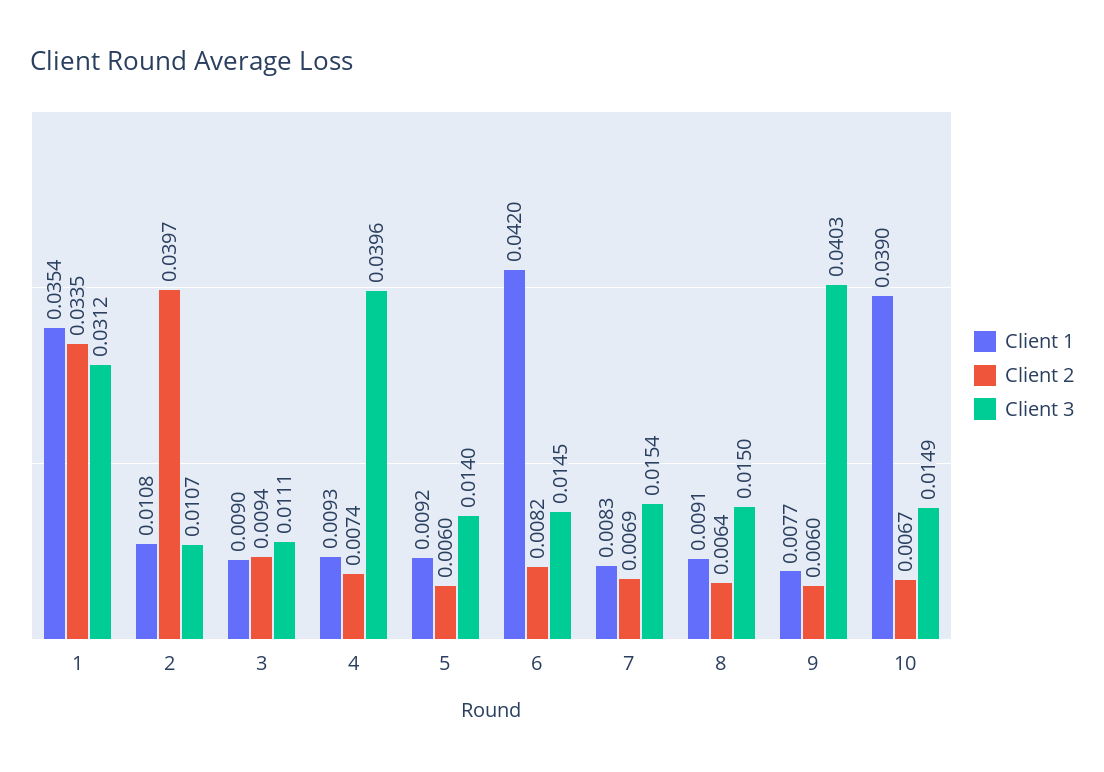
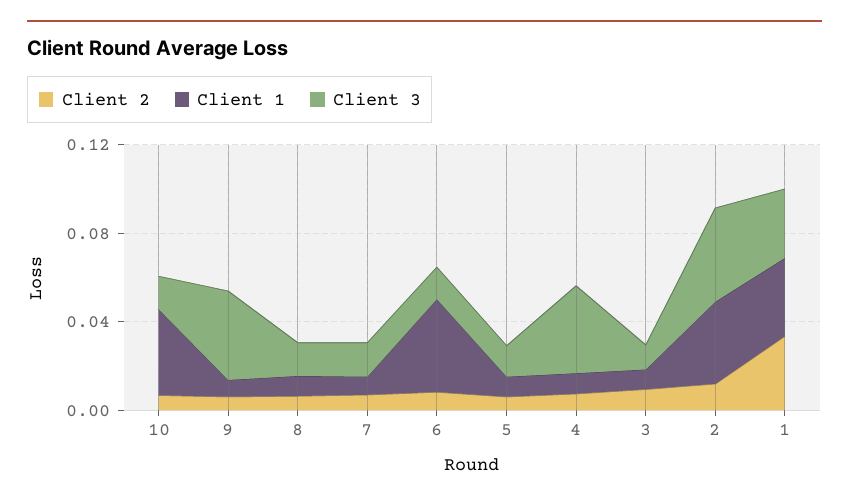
  {
    "Client 1": {
      "1": 0.0354,
-     "2": 0.0108,
+     "2": 0.04,
      "3": 0.009,
      "4": 0.0093,
      "5": 0.0092,
      "6": 0.042,
      "7": 0.0083,
      "8": 0.0091,
      "9": 0.0077,
      "10": 0.039
    },
    "Client 2": {
      "1": 0.0335,
-     "2": 0.0397,
+     "2": 0.01,
      "3": 0.0094,
      "4": 0.0074,
      "5": 0.006,
      "6": 0.0082,
      "7": 0.0069,
      "8": 0.0064,
      "9": 0.006,
      "10": 0.0067
    },
    "Client 3": {
      "1": 0.0312,
-     "2": 0.0107,
+     "2": 0.04,
      "3": 0.0111,
      "4": 0.0396,
      "5": 0.014,
      "6": 0.0145,
      "7": 0.0154,
      "8": 0.015,
      "9": 0.0403,
      "10": 0.0149
    }
  }

